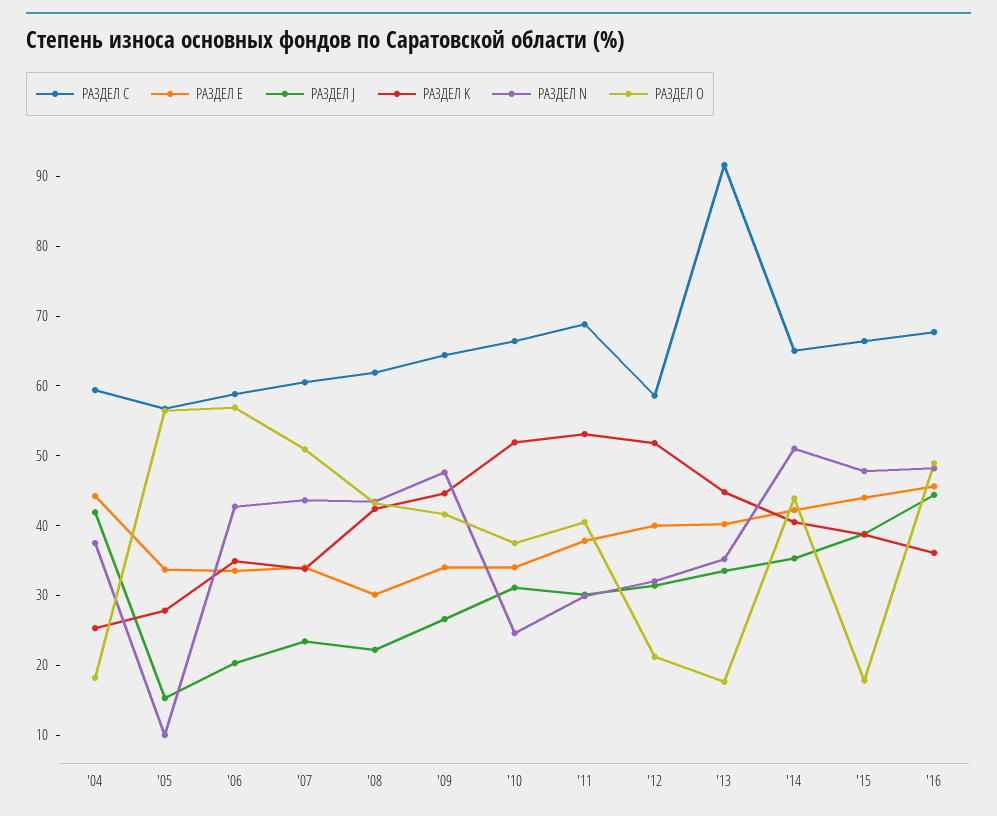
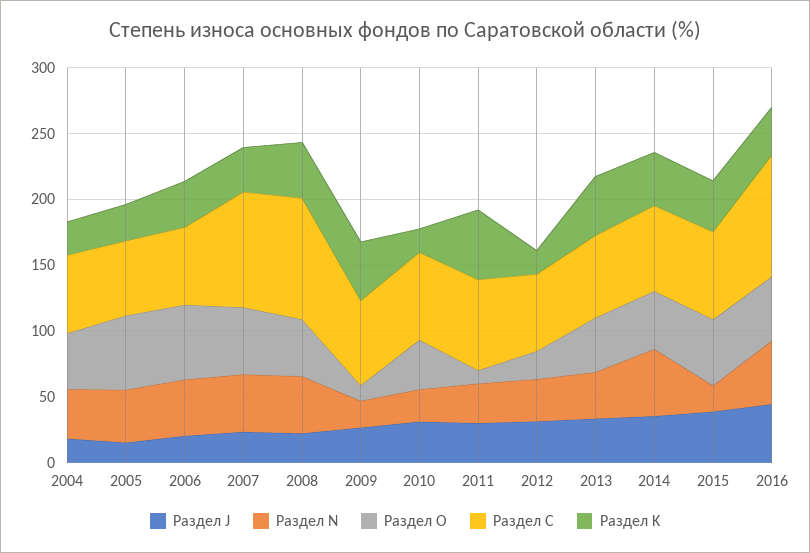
  {
    "РАЗДЕЛ С": {
      "'04": 60,
      "'05": 56,
      "'06": 58,
-     "'07": 60,
+     "'07": 90,
-     "'08": 62,
+     "'08": 90,
      "'09": 64,
      "'10": 66,
      "'11": 68,
      "'12": 58,
-     "'13": 92,
+     "'13": 60,
      "'14": 66,
      "'15": 66,
-     "'16": 68
+     "'16": 90
    },
-   "РАЗДЕЛ Е": {
-     "'04": 44,
-     "'05": 34,
-     "'06": 34,
-     "'07": 34,
-     "'08": 30,
-     "'09": 34,
-     "'10": 34,
-     "'11": 38,
-     "'12": 40,
-     "'13": 40,
-     "'14": 42,
-     "'15": 44,
-     "'16": 46
-   },
    "РАЗДЕЛ J": {
-     "'04": 42,
+     "'04": 20,
      "'05": 16,
      "'06": 20,
      "'07": 24,
      "'08": 22,
      "'09": 26,
      "'10": 32,
      "'11": 30,
      "'12": 32,
      "'13": 34,
      "'14": 36,
      "'15": 38,
      "'16": 44
    },
    "РАЗДЕЛ K": {
      "'04": 26,
      "'05": 28,
      "'06": 34,
      "'07": 34,
      "'08": 42,
      "'09": 44,
-     "'10": 52,
+     "'10": 20,
      "'11": 54,
-     "'12": 52,
+     "'12": 20,
      "'13": 44,
      "'14": 40,
      "'15": 38,
      "'16": 36
    },
    "РАЗДЕЛ N": {
      "'04": 38,
-     "'05": 10,
+     "'05": 40,
      "'06": 42,
      "'07": 44,
      "'08": 44,
-     "'09": 48,
+     "'09": 20,
      "'10": 24,
      "'11": 30,
      "'12": 32,
      "'13": 36,
      "'14": 52,
-     "'15": 48,
+     "'15": 20,
      "'16": 48
    },
    "РАЗДЕЛ O": {
-     "'04": 18,
+     "'04": 40,
      "'05": 56,
      "'06": 56,
      "'07": 50,
      "'08": 44,
-     "'09": 42,
+     "'09": 10,
      "'10": 38,
-     "'11": 40,
+     "'11": 10,
      "'12": 22,
-     "'13": 18,
+     "'13": 40,
      "'14": 44,
-     "'15": 18,
+     "'15": 50,
      "'16": 48
    }
  }

